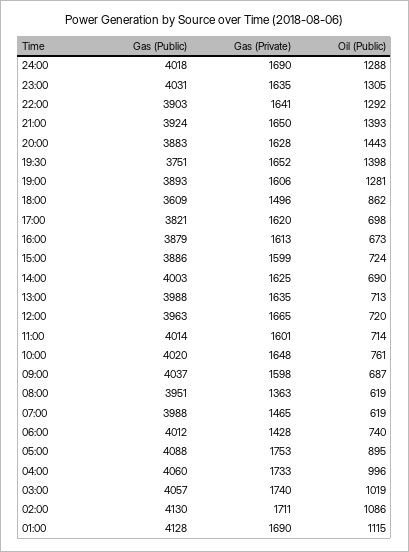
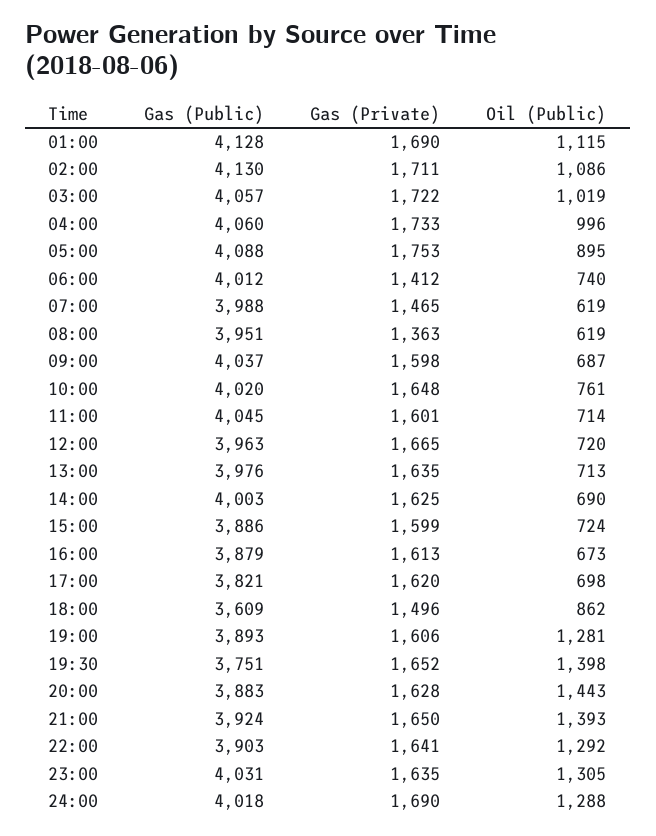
  {
    "Gas (Public)": {
      "24:00": 4018,
      "23:00": 4031,
      "22:00": 3903,
      "21:00": 3924,
      "20:00": 3883,
      "19:30": 3751,
      "19:00": 3893,
      "18:00": 3609,
      "17:00": 3821,
      "16:00": 3879,
      "15:00": 3886,
      "14:00": 4003,
-     "13:00": 3988,
+     "13:00": 3976,
      "12:00": 3963,
-     "11:00": 4014,
+     "11:00": 4045,
      "10:00": 4020,
      "09:00": 4037,
      "08:00": 3951,
      "07:00": 3988,
      "06:00": 4012,
      "05:00": 4088,
      "04:00": 4060,
      "03:00": 4057,
      "02:00": 4130,
      "01:00": 4128
    },
    "Gas (Private)": {
      "24:00": 1690,
      "23:00": 1635,
      "22:00": 1641,
      "21:00": 1650,
      "20:00": 1628,
      "19:30": 1652,
      "19:00": 1606,
      "18:00": 1496,
      "17:00": 1620,
      "16:00": 1613,
      "15:00": 1599,
      "14:00": 1625,
      "13:00": 1635,
      "12:00": 1665,
      "11:00": 1601,
      "10:00": 1648,
      "09:00": 1598,
      "08:00": 1363,
      "07:00": 1465,
-     "06:00": 1428,
+     "06:00": 1412,
      "05:00": 1753,
      "04:00": 1733,
-     "03:00": 1740,
+     "03:00": 1722,
      "02:00": 1711,
      "01:00": 1690
    },
    "Oil (Public)": {
      "24:00": 1288,
      "23:00": 1305,
      "22:00": 1292,
      "21:00": 1393,
      "20:00": 1443,
      "19:30": 1398,
      "19:00": 1281,
      "18:00": 862,
      "17:00": 698,
      "16:00": 673,
      "15:00": 724,
      "14:00": 690,
      "13:00": 713,
      "12:00": 720,
      "11:00": 714,
      "10:00": 761,
      "09:00": 687,
      "08:00": 619,
      "07:00": 619,
      "06:00": 740,
      "05:00": 895,
      "04:00": 996,
      "03:00": 1019,
      "02:00": 1086,
      "01:00": 1115
    }
  }

